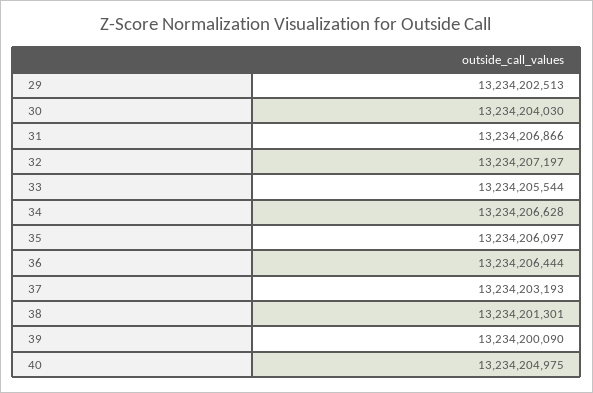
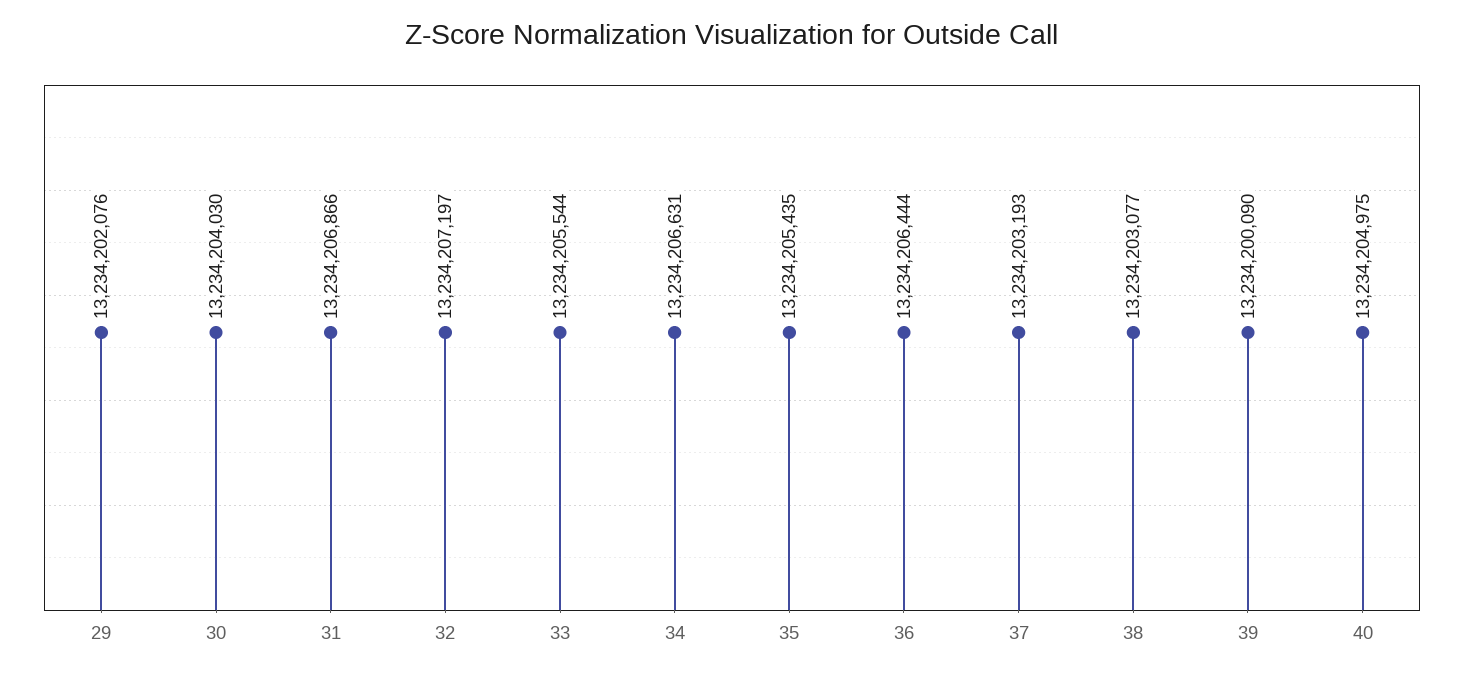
  {
-   "29": 13234202513,
+   "29": 13234202076,
    "30": 13234204030,
    "31": 13234206866,
    "32": 13234207197,
    "33": 13234205544,
-   "34": 13234206628,
+   "34": 13234206631,
-   "35": 13234206097,
+   "35": 13234205435,
    "36": 13234206444,
    "37": 13234203193,
-   "38": 13234201301,
+   "38": 13234203077,
    "39": 13234200090,
    "40": 13234204975
  }

